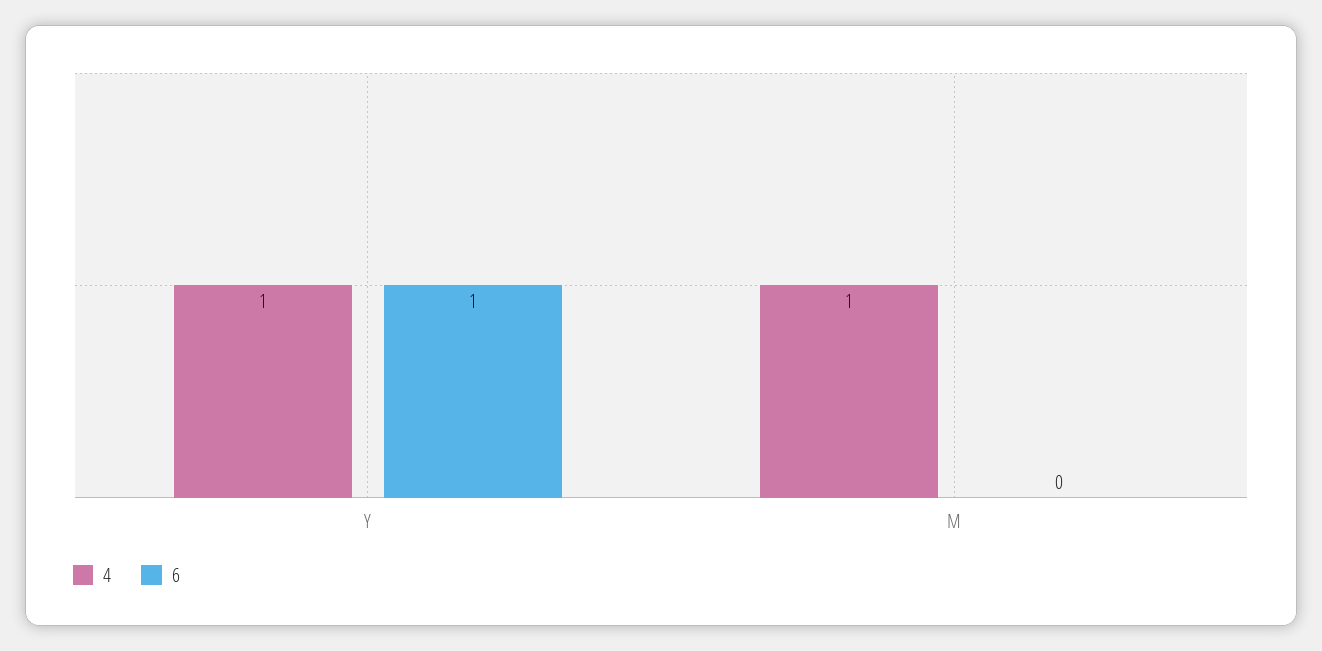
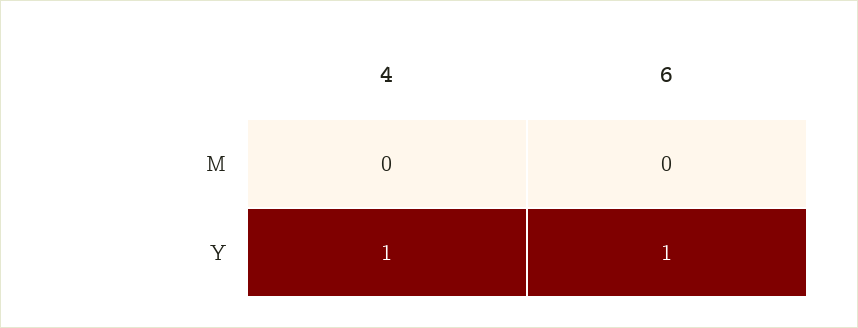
  {
    "4": {
      "Y": 1,
-     "M": 1
+     "M": 0
    },
    "6": {
      "Y": 1,
      "M": 0
    }
  }

